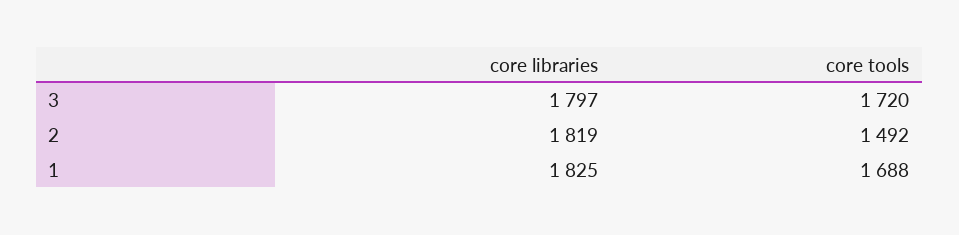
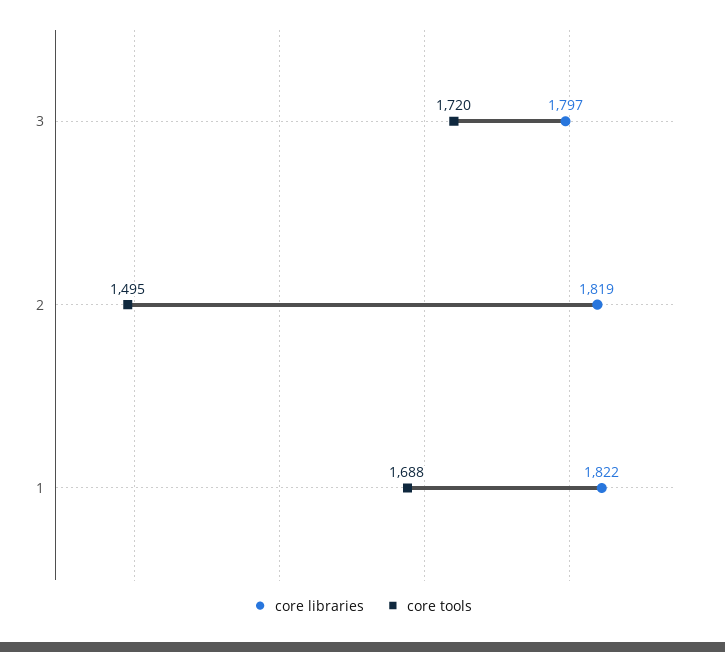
  {
    "core libraries": {
      "3": 1797,
      "2": 1819,
-     "1": 1825
+     "1": 1822
    },
    "core tools": {
      "3": 1720,
-     "2": 1492,
+     "2": 1495,
      "1": 1688
    }
  }

